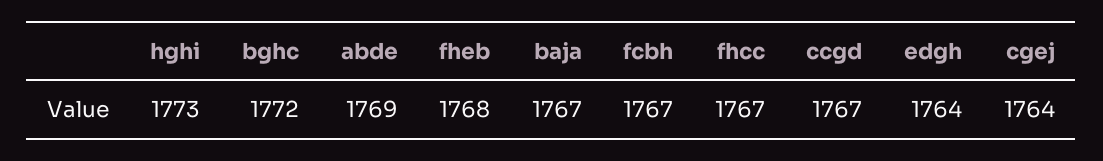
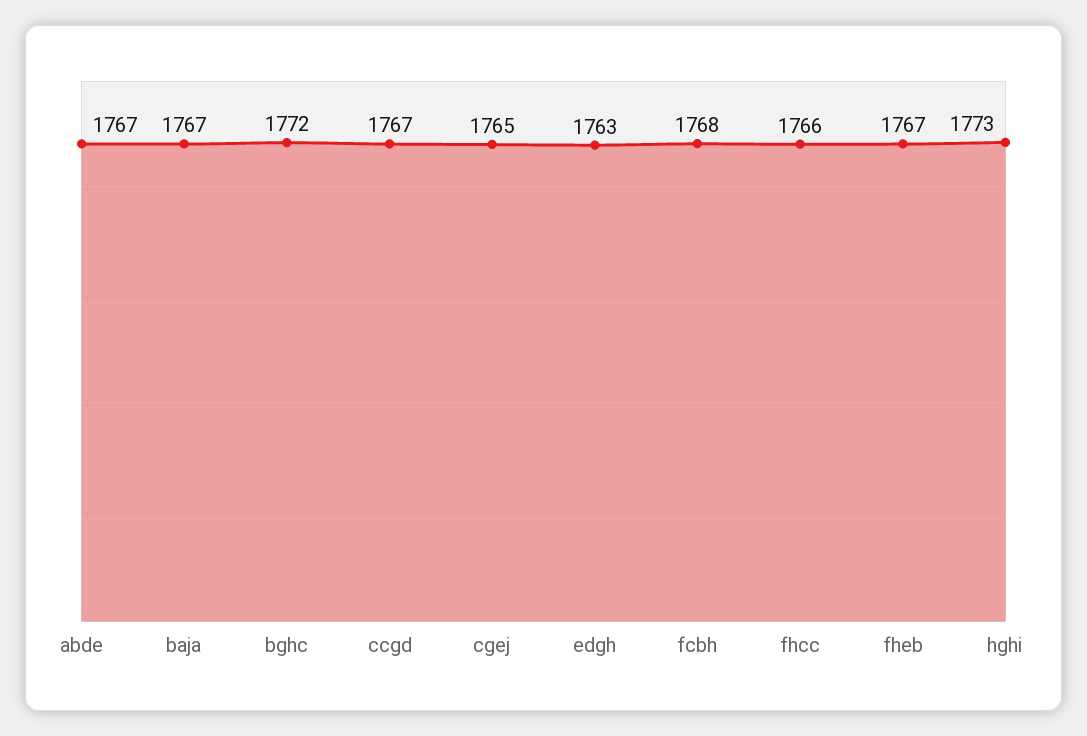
  {
    "hghi": 1773,
    "bghc": 1772,
-   "abde": 1769,
+   "abde": 1767,
-   "fheb": 1768,
+   "fheb": 1767,
    "baja": 1767,
-   "fcbh": 1767,
+   "fcbh": 1768,
-   "fhcc": 1767,
+   "fhcc": 1766,
    "ccgd": 1767,
-   "edgh": 1764,
+   "edgh": 1763,
-   "cgej": 1764
+   "cgej": 1765
  }

